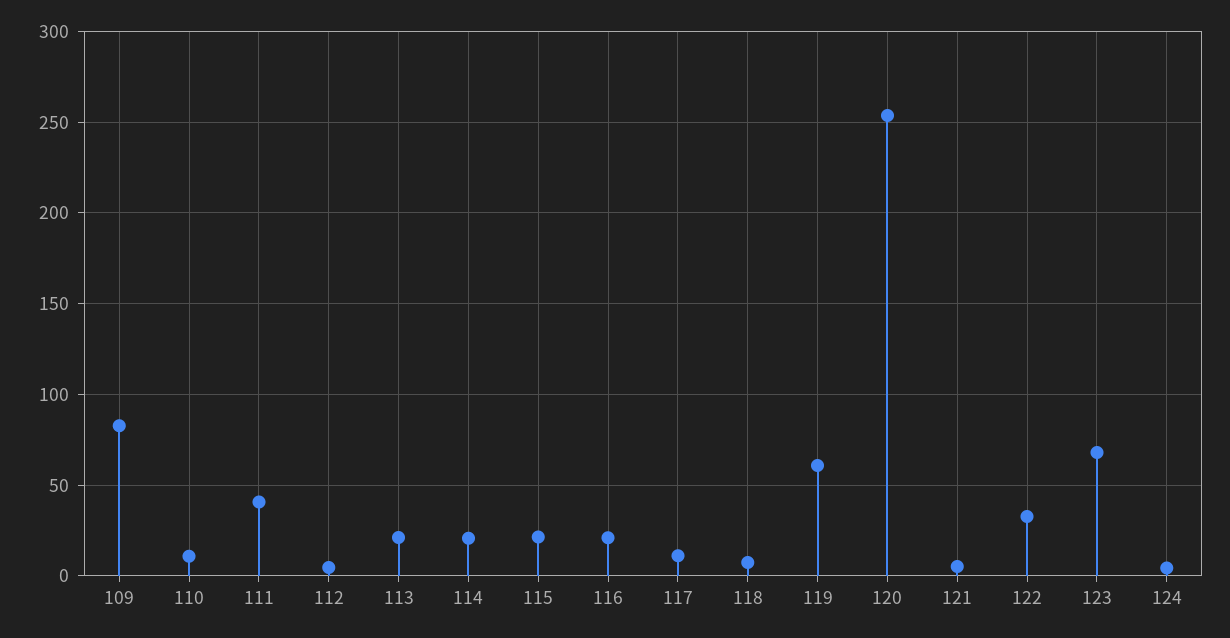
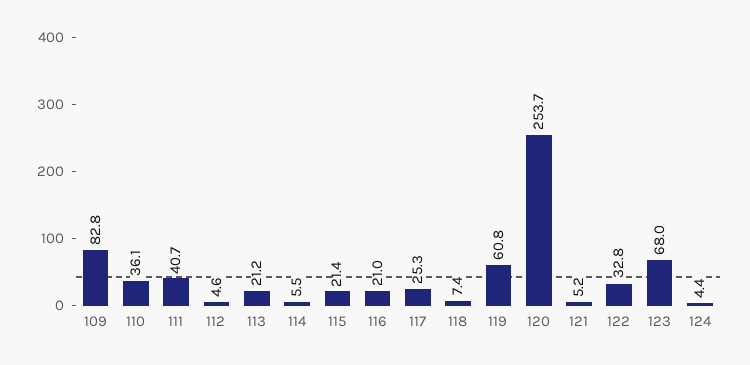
  {
    "109": 82.8,
-   "110": 10,
+   "110": 36.1,
    "111": 40.7,
    "112": 4.6,
    "113": 21.2,
-   "114": 20,
+   "114": 5.5,
    "115": 21.4,
    "116": 21,
-   "117": 10,
+   "117": 25.3,
    "118": 7.4,
    "119": 60.8,
    "120": 253.7,
    "121": 5.2,
    "122": 32.8,
    "123": 68,
    "124": 4.4
  }

